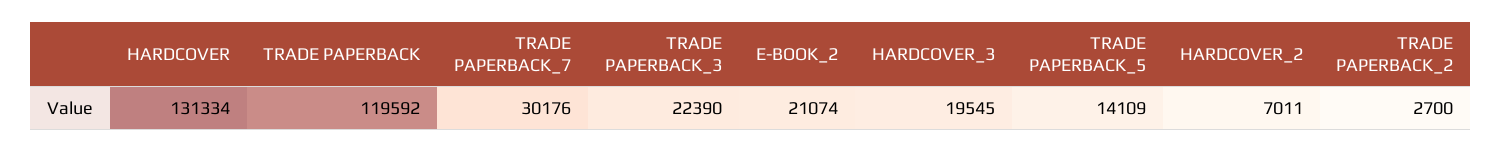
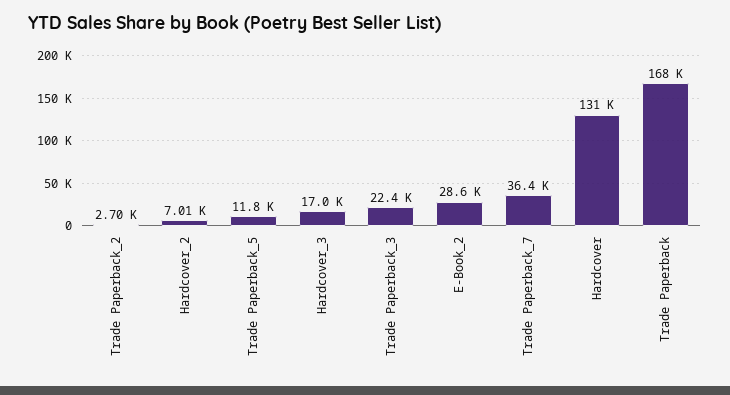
  {
    "HARDCOVER": 131334,
-   "TRADE PAPERBACK": 119592,
+   "TRADE PAPERBACK": 168000,
-   "TRADE PAPERBACK_7": 30176,
+   "TRADE PAPERBACK_7": 36400,
    "TRADE PAPERBACK_3": 22390,
-   "E-BOOK_2": 21074,
+   "E-BOOK_2": 28600,
-   "HARDCOVER_3": 19545,
+   "HARDCOVER_3": 17000,
-   "TRADE PAPERBACK_5": 14109,
+   "TRADE PAPERBACK_5": 11800,
    "HARDCOVER_2": 7011,
    "TRADE PAPERBACK_2": 2700
  }

